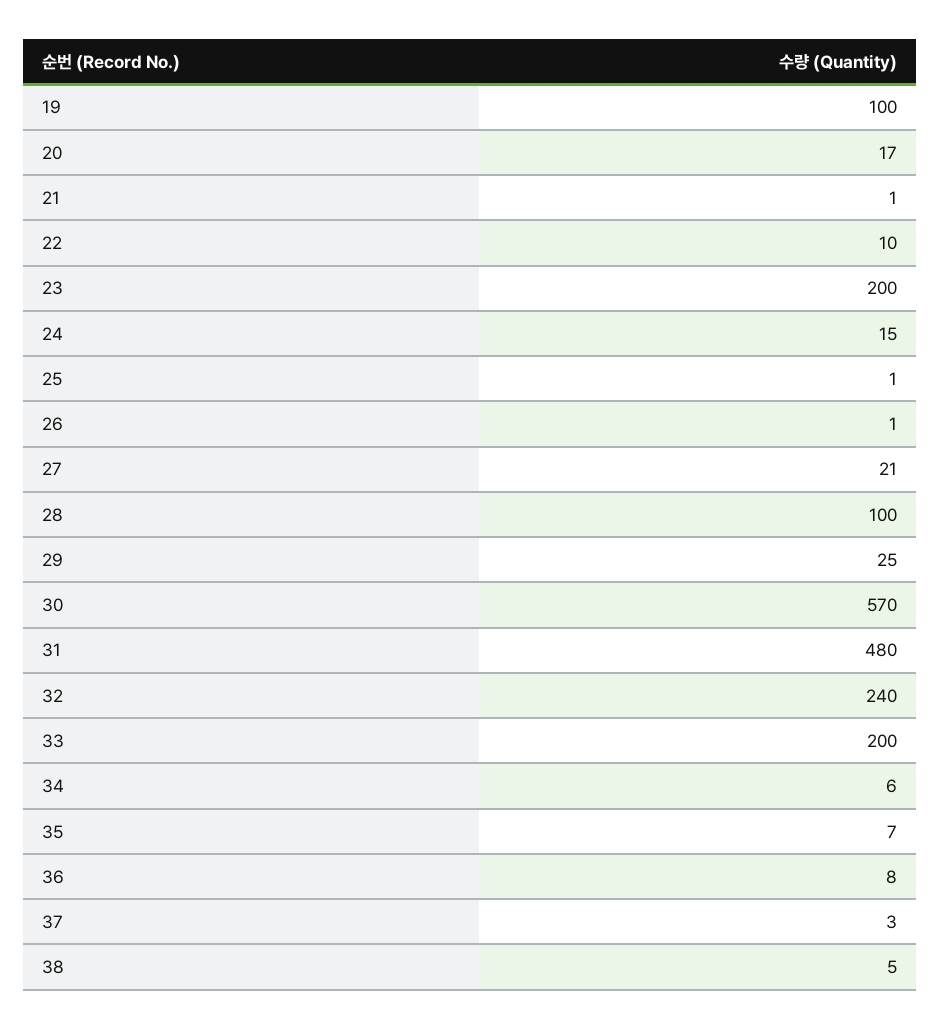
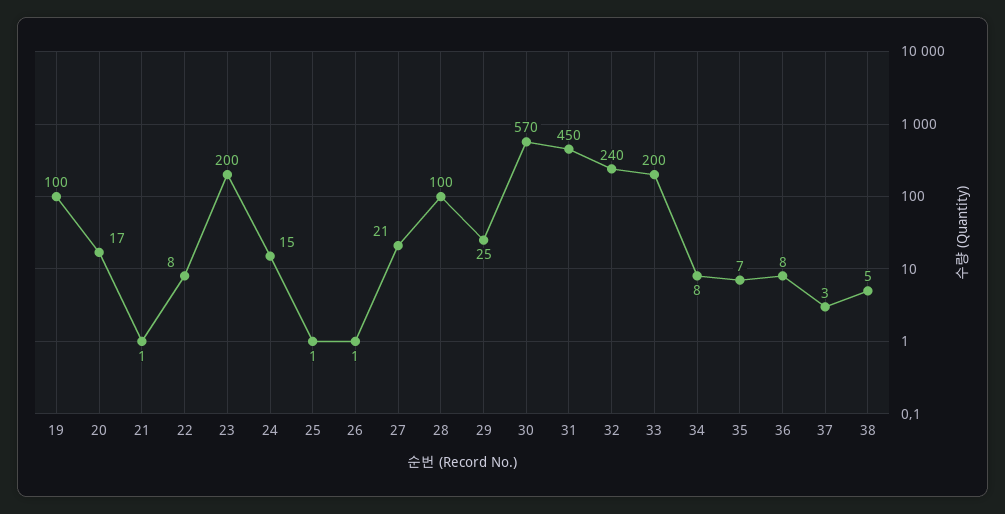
  {
    "19": 100,
    "20": 17,
    "21": 1,
-   "22": 10,
+   "22": 8,
    "23": 200,
    "24": 15,
    "25": 1,
    "26": 1,
    "27": 21,
    "28": 100,
    "29": 25,
    "30": 570,
-   "31": 480,
+   "31": 450,
    "32": 240,
    "33": 200,
-   "34": 6,
+   "34": 8,
    "35": 7,
    "36": 8,
    "37": 3,
    "38": 5
  }

